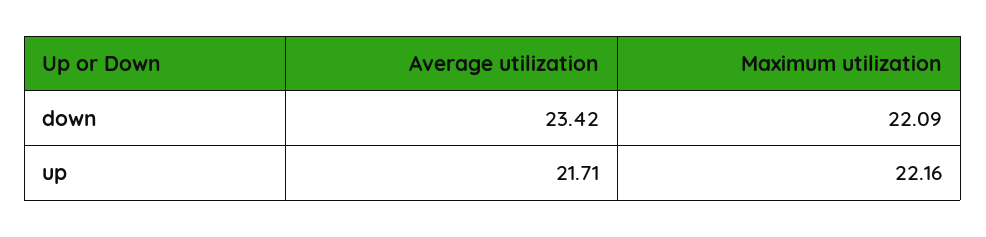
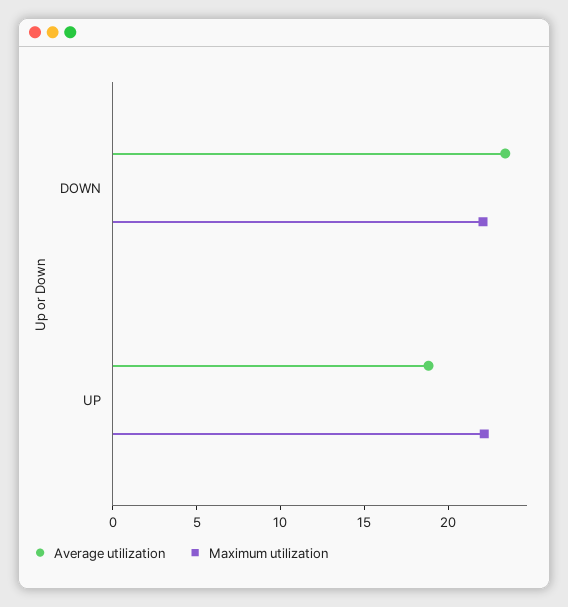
  {
    "Average utilization": {
      "down": 23.42,
-     "up": 21.71
+     "up": 19
    },
    "Maximum utilization": {
      "down": 22.09,
      "up": 22.16
    }
  }

